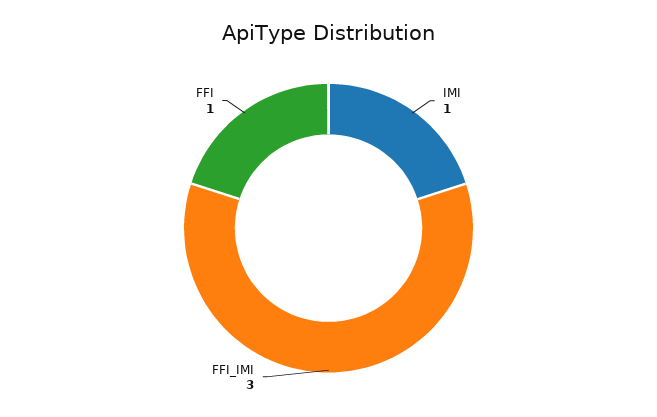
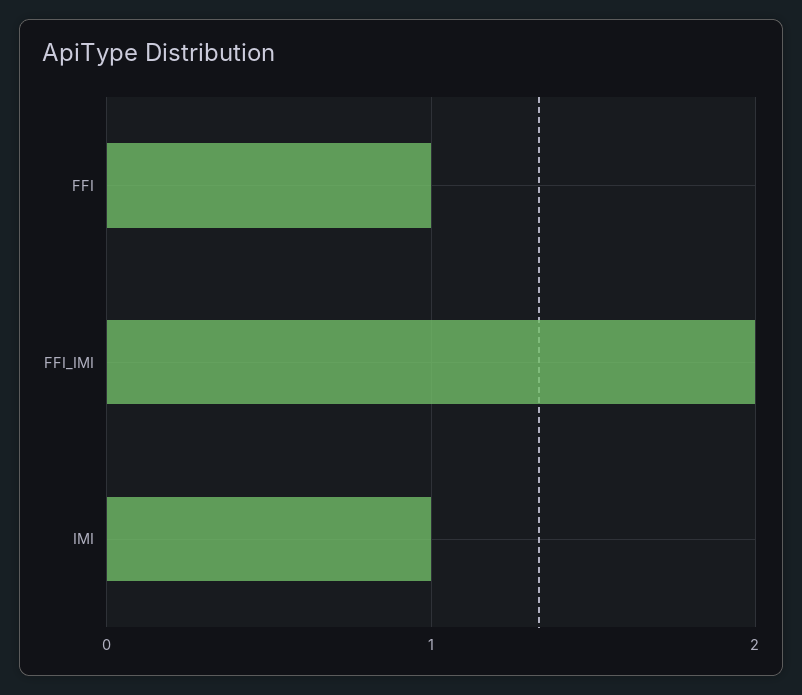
  {
    "IMI": 1,
-   "FFI_IMI": 3,
+   "FFI_IMI": 2,
    "FFI": 1
  }

